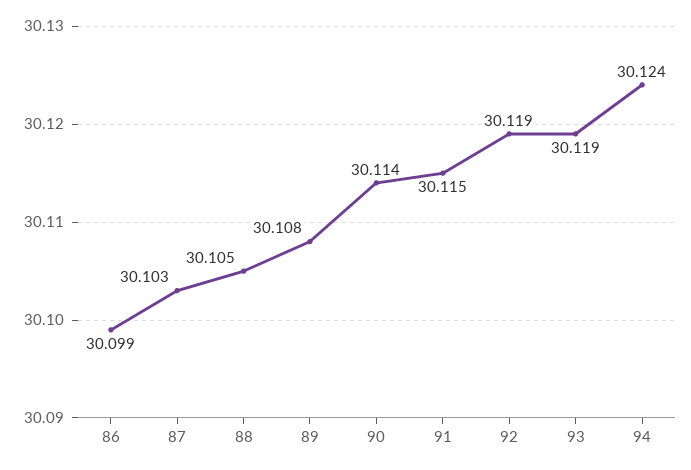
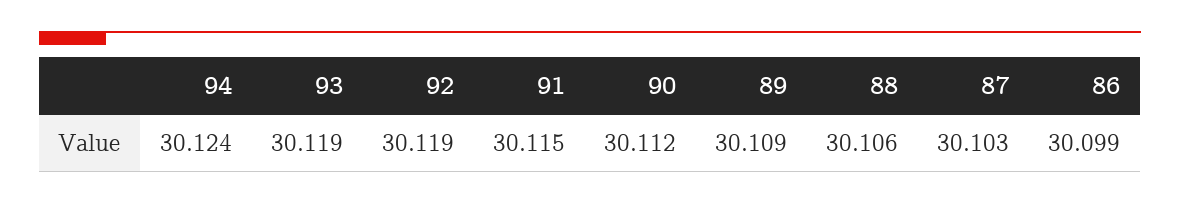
  {
    "86": 30.099,
    "87": 30.103,
-   "88": 30.105,
+   "88": 30.106,
-   "89": 30.108,
+   "89": 30.109,
-   "90": 30.114,
+   "90": 30.112,
    "91": 30.115,
    "92": 30.119,
    "93": 30.119,
    "94": 30.124
  }

